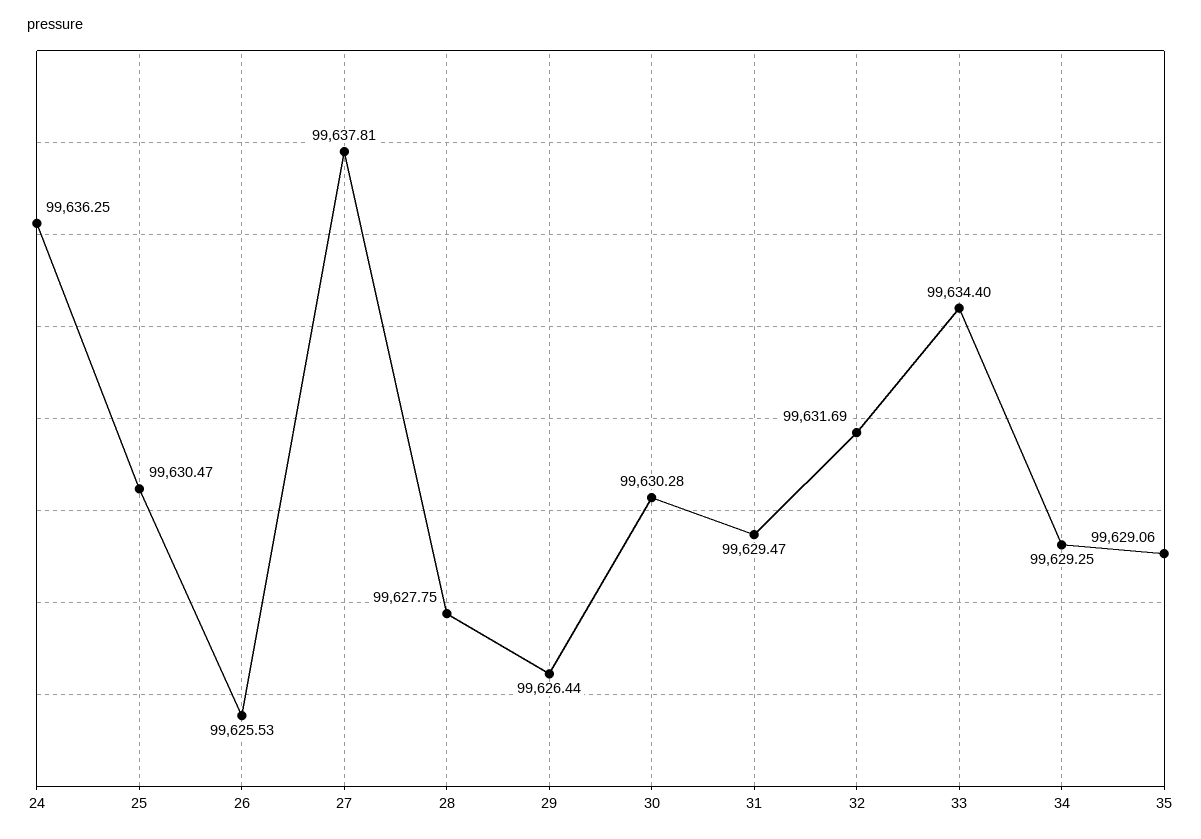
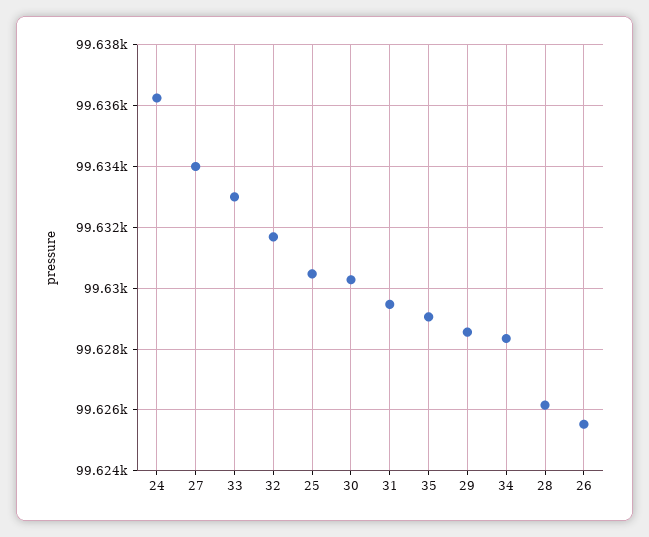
  {
    "24": 99636.25,
    "25": 99630.47,
    "26": 99625.53,
-   "27": 99637.81,
+   "27": 99634,
-   "28": 99627.75,
+   "28": 99626.2,
-   "29": 99626.44,
+   "29": 99628.6,
    "30": 99630.28,
    "31": 99629.47,
    "32": 99631.69,
-   "33": 99634.4,
+   "33": 99633,
-   "34": 99629.25,
+   "34": 99628.4,
    "35": 99629.06
  }

